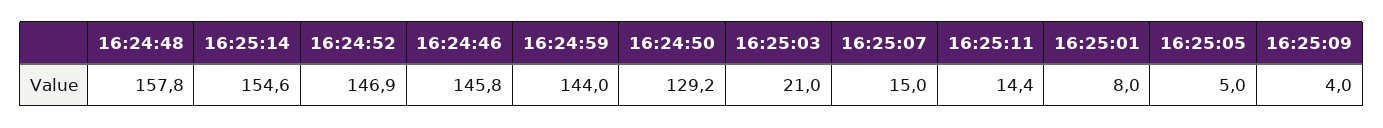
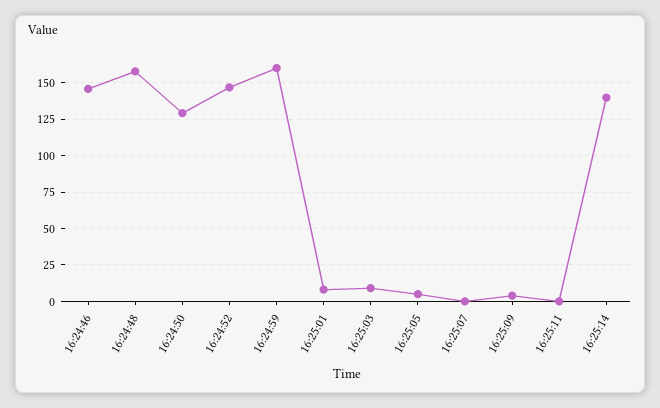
  {
    "16:24:48": 157.8,
-   "16:25:14": 154.6,
+   "16:25:14": 140,
    "16:24:52": 146.9,
    "16:24:46": 145.8,
-   "16:24:59": 144,
+   "16:24:59": 160,
    "16:24:50": 129.2,
-   "16:25:03": 21,
+   "16:25:03": 10,
-   "16:25:07": 15,
+   "16:25:07": 0,
-   "16:25:11": 14.4,
+   "16:25:11": 0,
    "16:25:01": 8,
    "16:25:05": 5,
    "16:25:09": 4
  }

